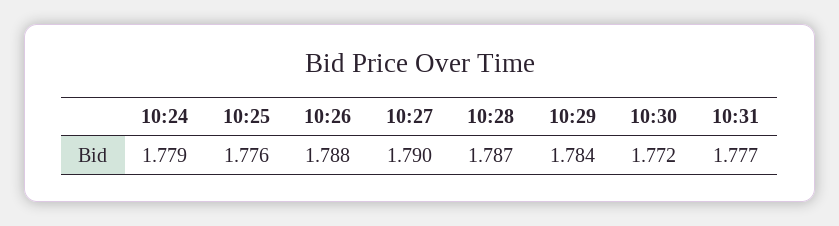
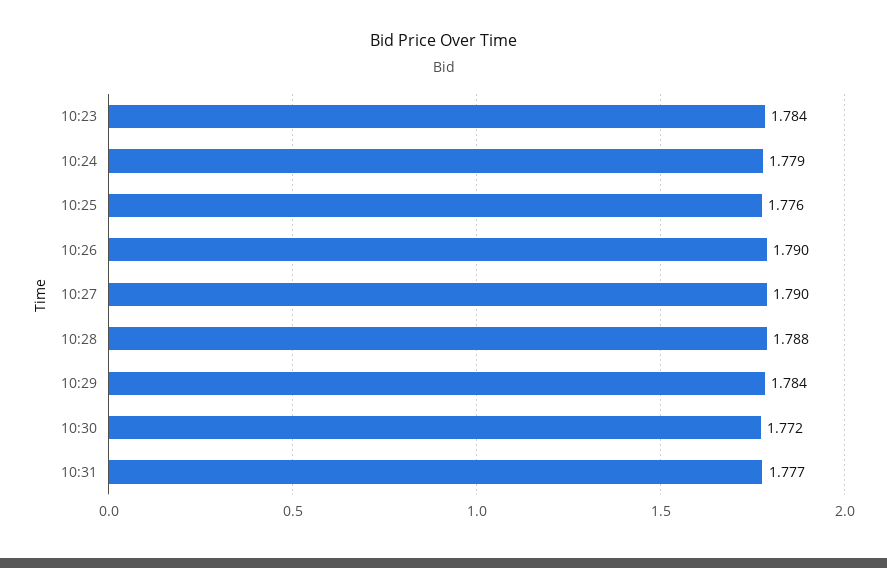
  {
    "10:24": 1.779,
    "10:25": 1.776,
-   "10:26": 1.788,
+   "10:26": 1.79,
    "10:27": 1.79,
-   "10:28": 1.787,
+   "10:28": 1.788,
    "10:29": 1.784,
    "10:30": 1.772,
-   "10:31": 1.777
+   "10:31": 1.777,
+   "10:23": 1.784
  }

